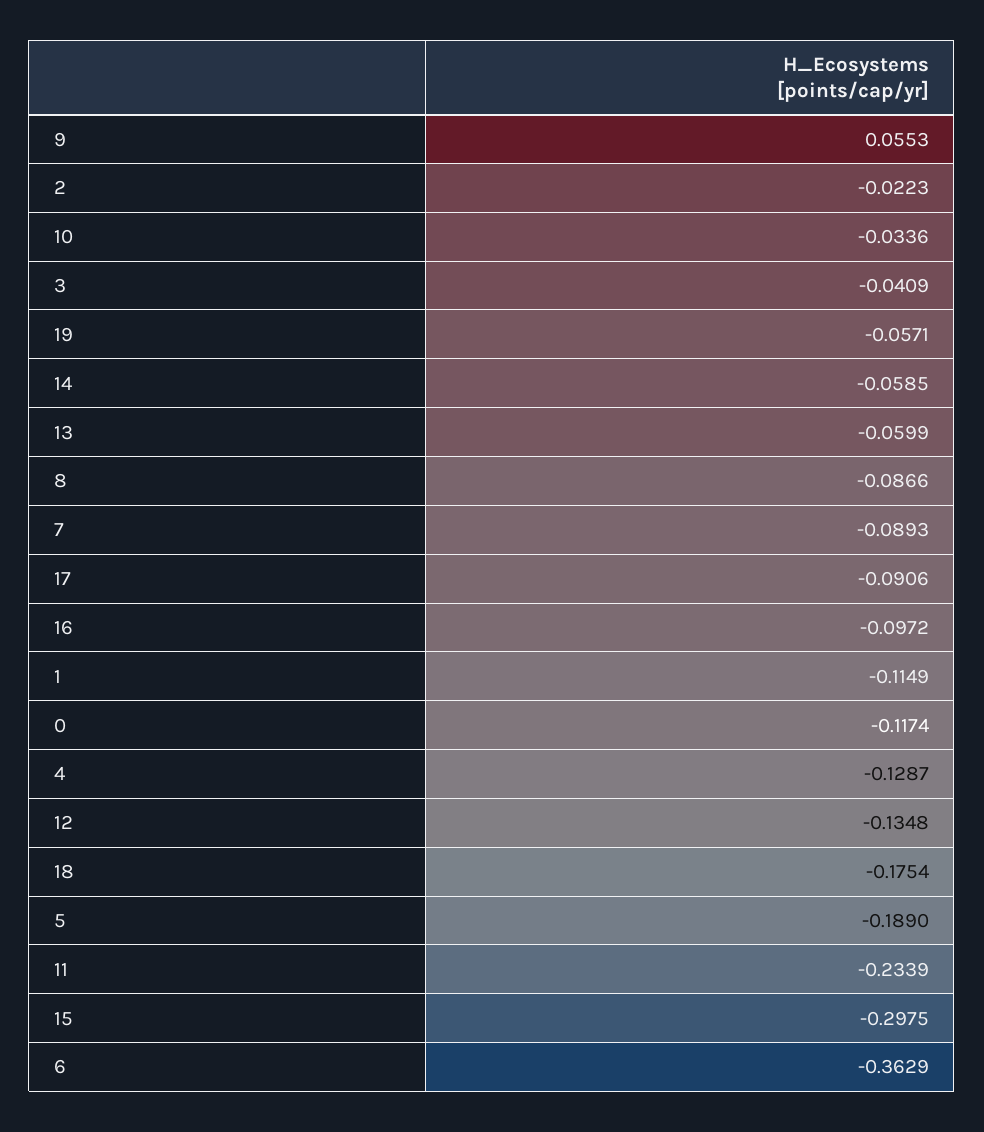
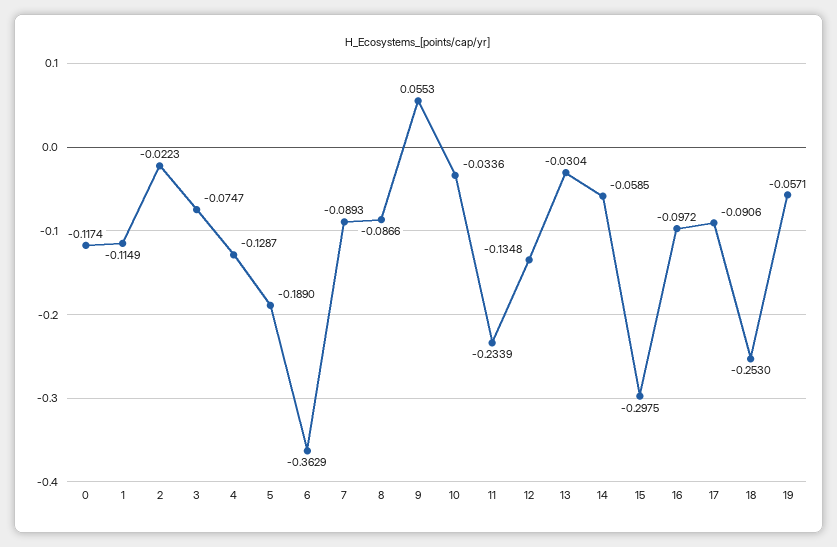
  {
    "9": 0.0553,
    "2": -0.0223,
    "10": -0.0336,
-   "3": -0.0409,
+   "3": -0.0747,
    "19": -0.0571,
    "14": -0.0585,
-   "13": -0.0599,
+   "13": -0.0304,
    "8": -0.0866,
    "7": -0.0893,
    "17": -0.0906,
    "16": -0.0972,
    "1": -0.1149,
    "0": -0.1174,
    "4": -0.1287,
    "12": -0.1348,
-   "18": -0.1754,
+   "18": -0.253,
    "5": -0.189,
    "11": -0.2339,
    "15": -0.2975,
    "6": -0.3629
  }

